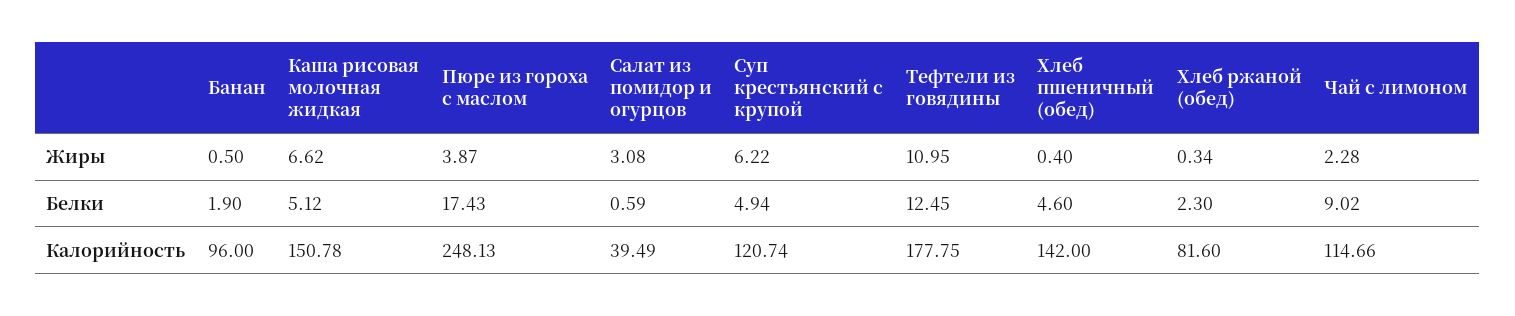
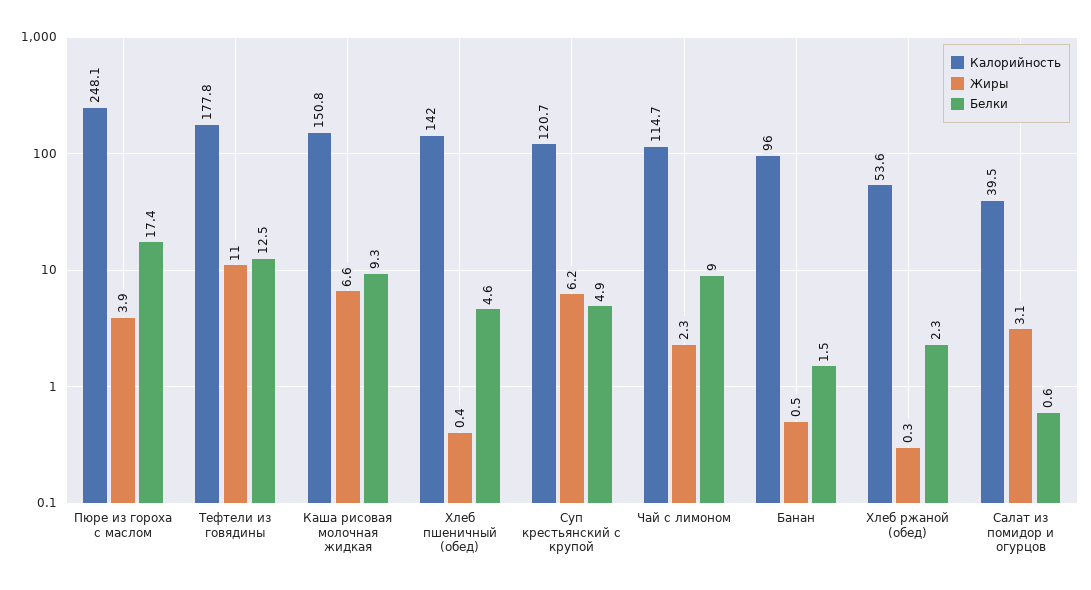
  {
    "Жиры": {
      "Банан": 0.5,
      "Каша рисовая молочная жидкая": 6.62,
      "Пюре из гороха с маслом": 3.87,
      "Салат из помидор и огурцов": 3.08,
      "Суп крестьянский с крупой": 6.22,
      "Тефтели из говядины": 10.95,
      "Хлеб пшеничный (обед)": 0.4,
      "Хлеб ржаной (обед)": 0.34,
      "Чай с лимоном": 2.28
    },
    "Белки": {
-     "Банан": 1.9,
+     "Банан": 1.5,
-     "Каша рисовая молочная жидкая": 5.12,
+     "Каша рисовая молочная жидкая": 9.3,
      "Пюре из гороха с маслом": 17.43,
      "Салат из помидор и огурцов": 0.59,
      "Суп крестьянский с крупой": 4.94,
      "Тефтели из говядины": 12.45,
      "Хлеб пшеничный (обед)": 4.6,
      "Хлеб ржаной (обед)": 2.3,
      "Чай с лимоном": 9.02
    },
    "Калорийность": {
      "Банан": 96,
      "Каша рисовая молочная жидкая": 150.78,
      "Пюре из гороха с маслом": 248.13,
      "Салат из помидор и огурцов": 39.49,
      "Суп крестьянский с крупой": 120.74,
      "Тефтели из говядины": 177.75,
      "Хлеб пшеничный (обед)": 142,
-     "Хлеб ржаной (обед)": 81.6,
+     "Хлеб ржаной (обед)": 53.6,
      "Чай с лимоном": 114.66
    }
  }

